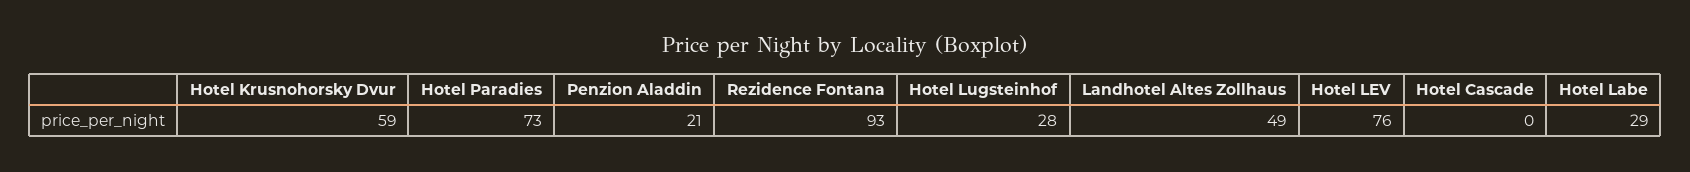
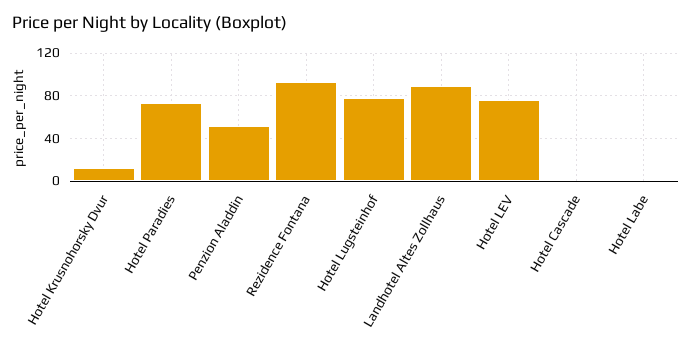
  {
-   "Hotel Krusnohorsky Dvur": 59,
+   "Hotel Krusnohorsky Dvur": 10,
    "Hotel Paradies": 73,
-   "Penzion Aladdin": 21,
+   "Penzion Aladdin": 50,
    "Rezidence Fontana": 93,
-   "Hotel Lugsteinhof": 28,
+   "Hotel Lugsteinhof": 80,
-   "Landhotel Altes Zollhaus": 49,
+   "Landhotel Altes Zollhaus": 90,
    "Hotel LEV": 76,
    "Hotel Cascade": 0,
-   "Hotel Labe": 29
+   "Hotel Labe": 0
  }

